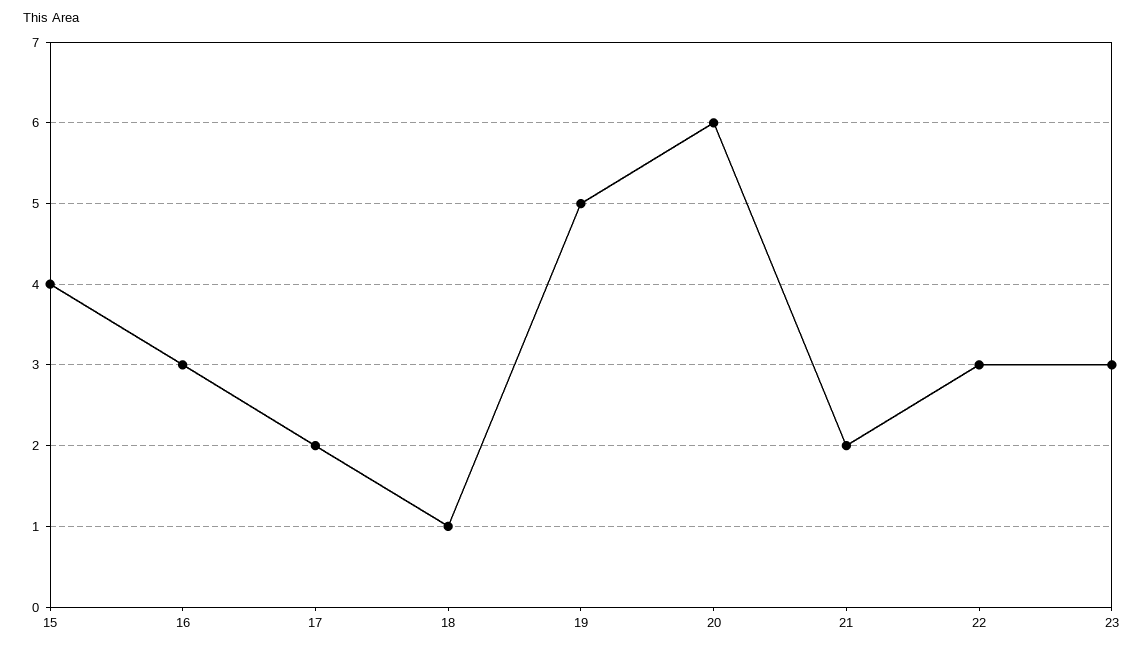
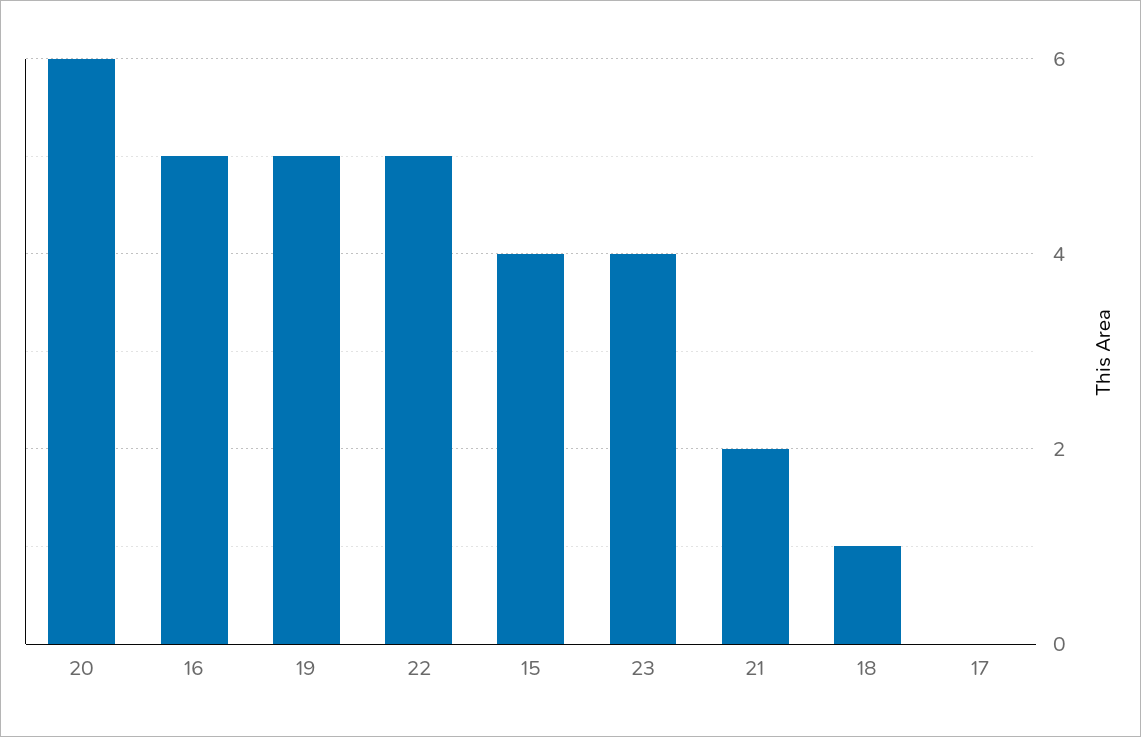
  {
    "15": 4,
-   "16": 3,
+   "16": 5,
-   "17": 2,
+   "17": 0,
    "18": 1,
    "19": 5,
    "20": 6,
    "21": 2,
-   "22": 3,
+   "22": 5,
-   "23": 3
+   "23": 4
  }

